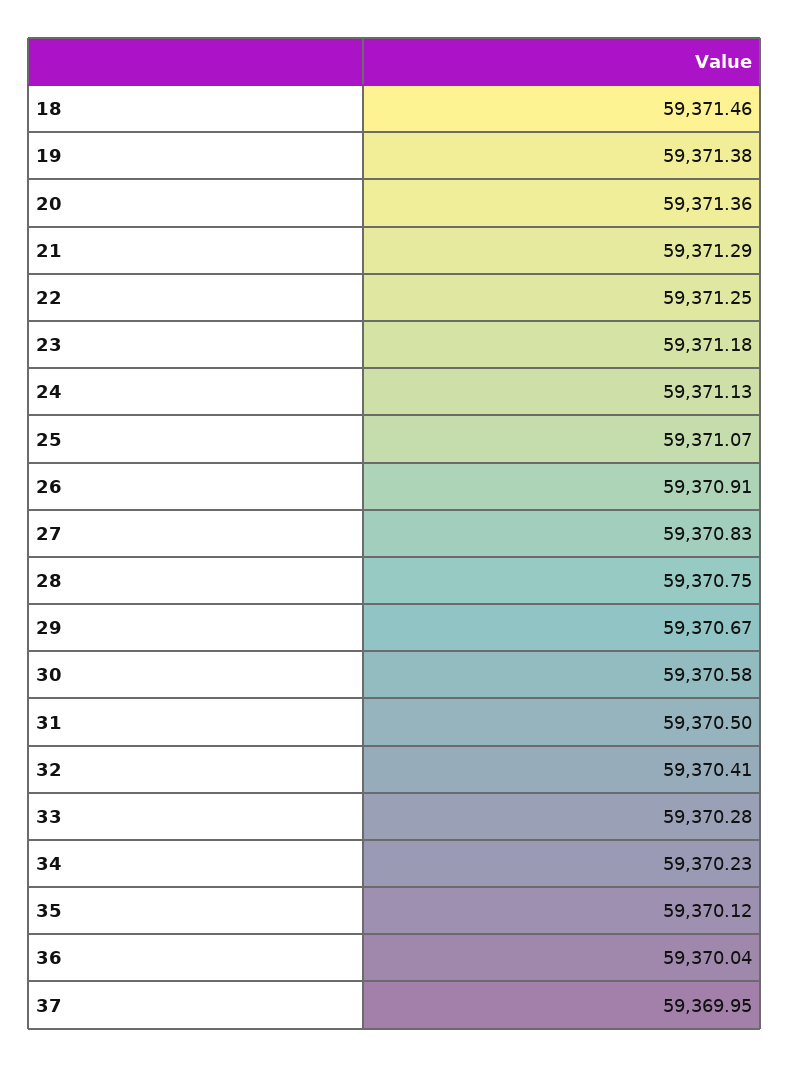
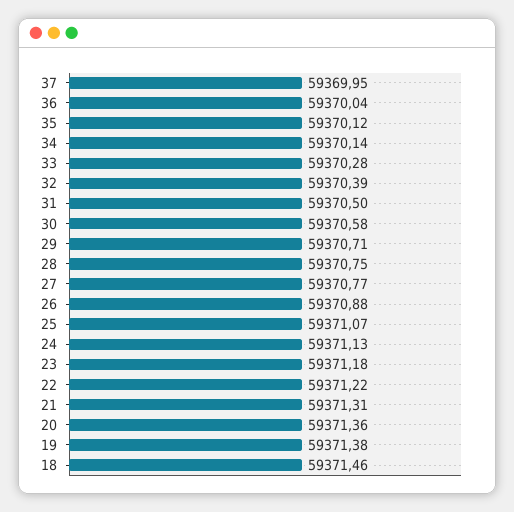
  {
    "18": 59371.46,
    "19": 59371.38,
    "20": 59371.36,
-   "21": 59371.29,
+   "21": 59371.31,
-   "22": 59371.25,
+   "22": 59371.22,
    "23": 59371.18,
    "24": 59371.13,
    "25": 59371.07,
-   "26": 59370.91,
+   "26": 59370.88,
-   "27": 59370.83,
+   "27": 59370.77,
    "28": 59370.75,
-   "29": 59370.67,
+   "29": 59370.71,
    "30": 59370.58,
    "31": 59370.5,
-   "32": 59370.41,
+   "32": 59370.39,
    "33": 59370.28,
-   "34": 59370.23,
+   "34": 59370.14,
    "35": 59370.12,
    "36": 59370.04,
    "37": 59369.95
  }

